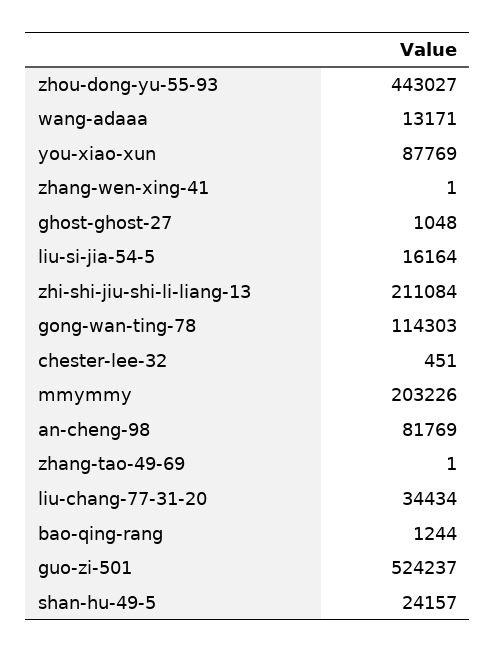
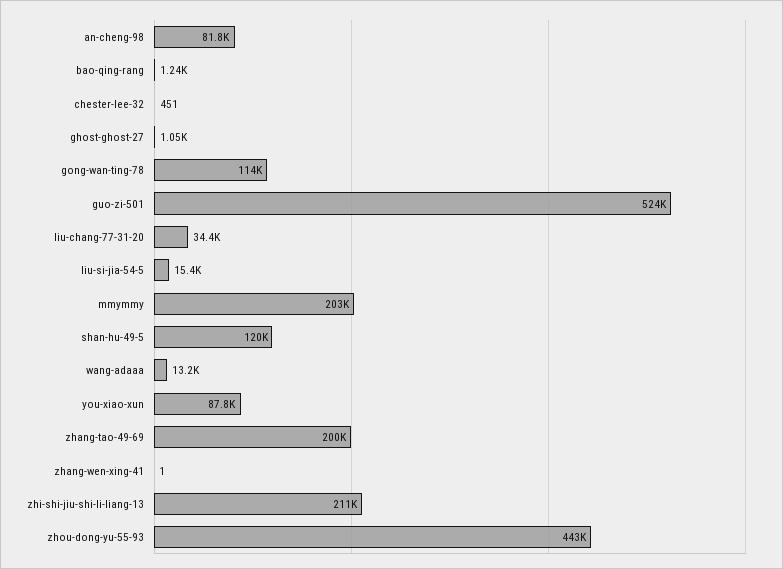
  {
    "zhou-dong-yu-55-93": 443027,
    "wang-adaaa": 13171,
    "you-xiao-xun": 87769,
    "zhang-wen-xing-41": 1,
    "ghost-ghost-27": 1048,
-   "liu-si-jia-54-5": 16164,
+   "liu-si-jia-54-5": 15400,
    "zhi-shi-jiu-shi-li-liang-13": 211084,
    "gong-wan-ting-78": 114303,
    "chester-lee-32": 451,
    "mmymmy": 203226,
    "an-cheng-98": 81769,
-   "zhang-tao-49-69": 1,
+   "zhang-tao-49-69": 200000,
    "liu-chang-77-31-20": 34434,
    "bao-qing-rang": 1244,
    "guo-zi-501": 524237,
-   "shan-hu-49-5": 24157
+   "shan-hu-49-5": 120000
  }

